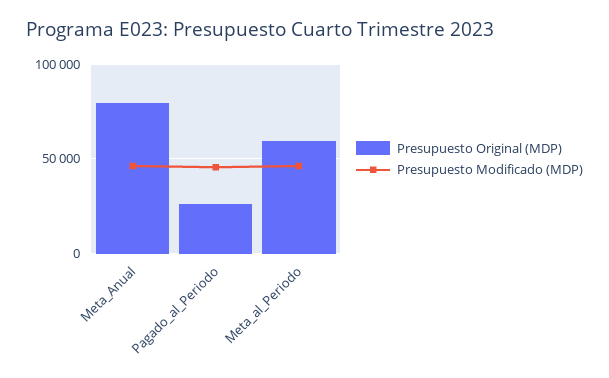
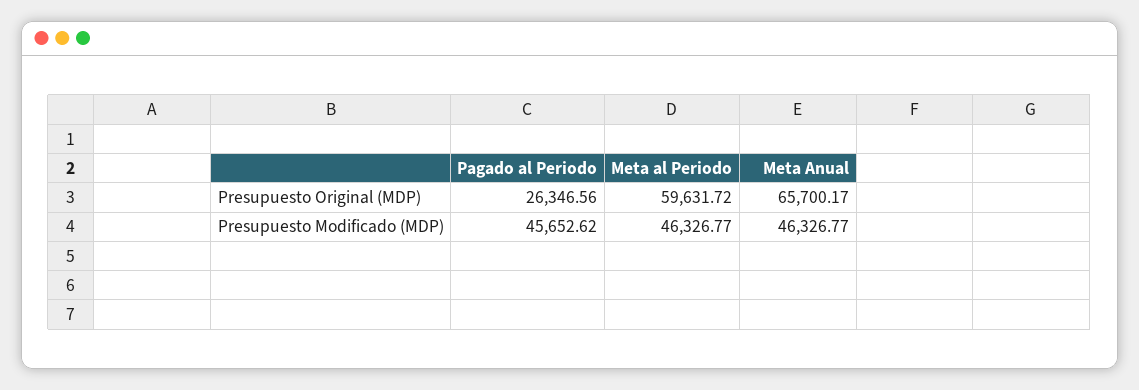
  {
    "Presupuesto Original (MDP)": {
-     "Meta_Anual": 80000,
+     "Meta_Anual": 65700.17,
      "Pagado_al_Periodo": 26346.56,
      "Meta_al_Periodo": 59631.72
    },
    "Presupuesto Modificado (MDP)": {
      "Meta_Anual": 46326.77,
      "Pagado_al_Periodo": 45652.62,
      "Meta_al_Periodo": 46326.77
    }
  }

